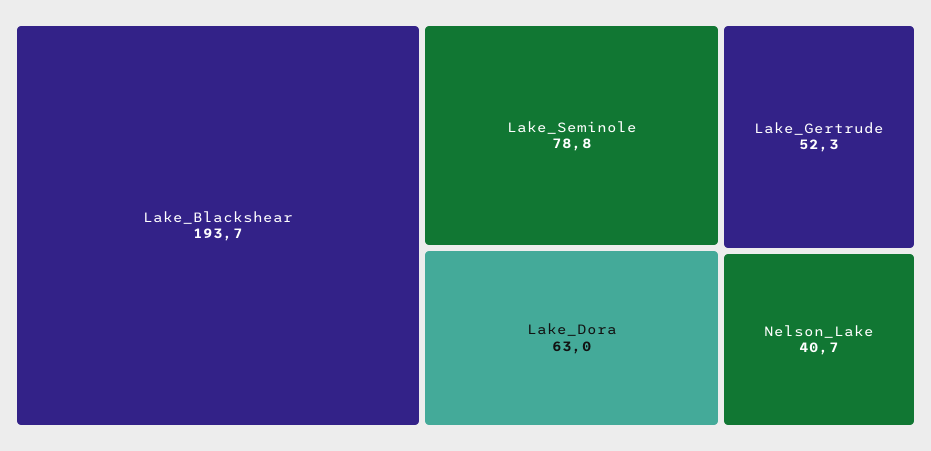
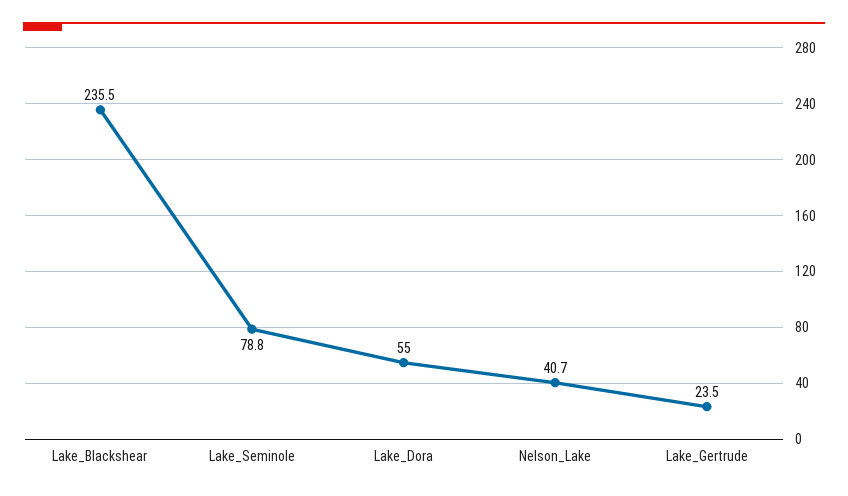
  {
-   "Lake_Blackshear": 193.7,
+   "Lake_Blackshear": 235.5,
    "Lake_Seminole": 78.8,
-   "Lake_Dora": 63,
+   "Lake_Dora": 55,
-   "Lake_Gertrude": 52.3,
+   "Lake_Gertrude": 23.5,
    "Nelson_Lake": 40.7
  }

